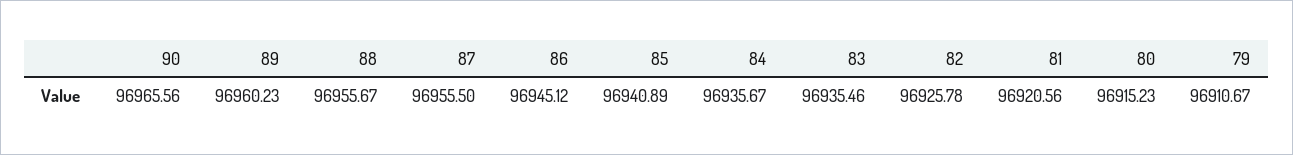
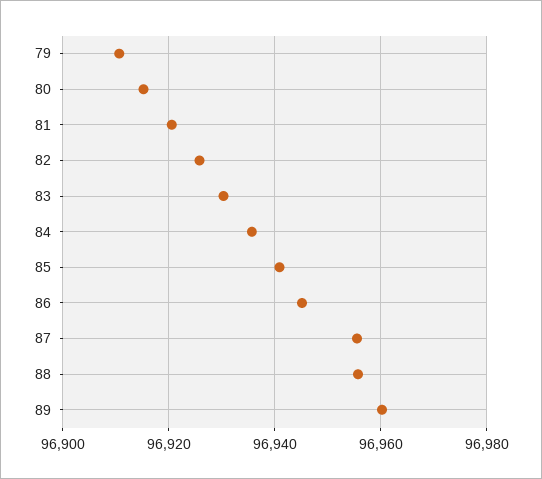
  {
-   "90": 96965.56,
    "89": 96960.23,
    "88": 96955.67,
    "87": 96955.5,
    "86": 96945.12,
    "85": 96940.89,
    "84": 96935.67,
-   "83": 96935.46,
+   "83": 96930,
    "82": 96925.78,
    "81": 96920.56,
    "80": 96915.23,
    "79": 96910.67
  }

